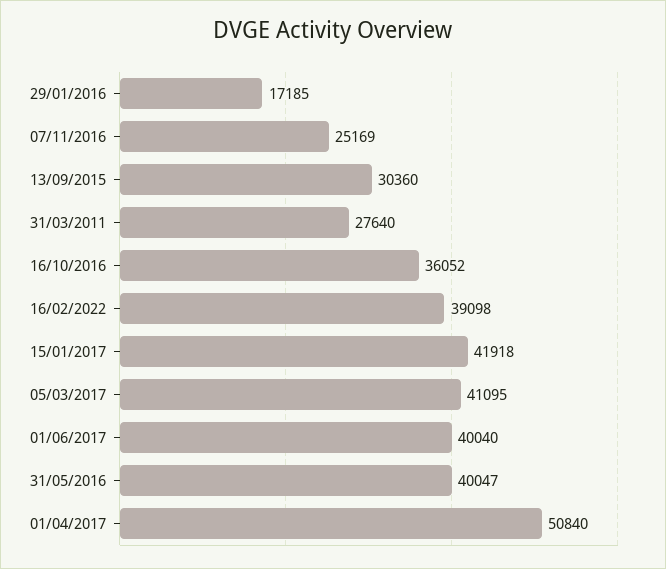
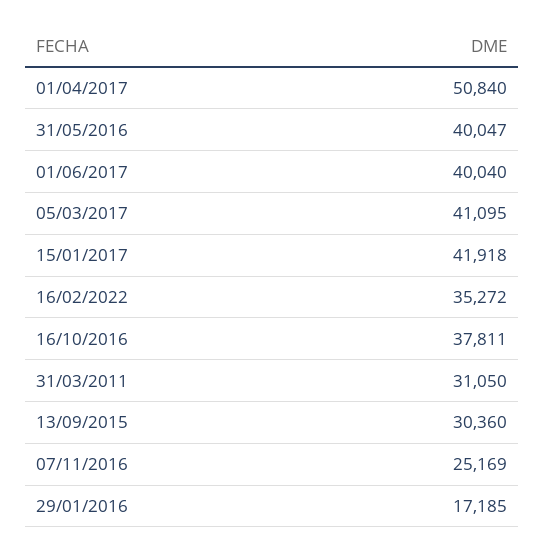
  {
    "29/01/2016": 17185,
    "07/11/2016": 25169,
    "13/09/2015": 30360,
-   "31/03/2011": 27640,
+   "31/03/2011": 31050,
-   "16/10/2016": 36052,
+   "16/10/2016": 37811,
-   "16/02/2022": 39098,
+   "16/02/2022": 35272,
    "15/01/2017": 41918,
    "05/03/2017": 41095,
    "01/06/2017": 40040,
    "31/05/2016": 40047,
    "01/04/2017": 50840
  }

